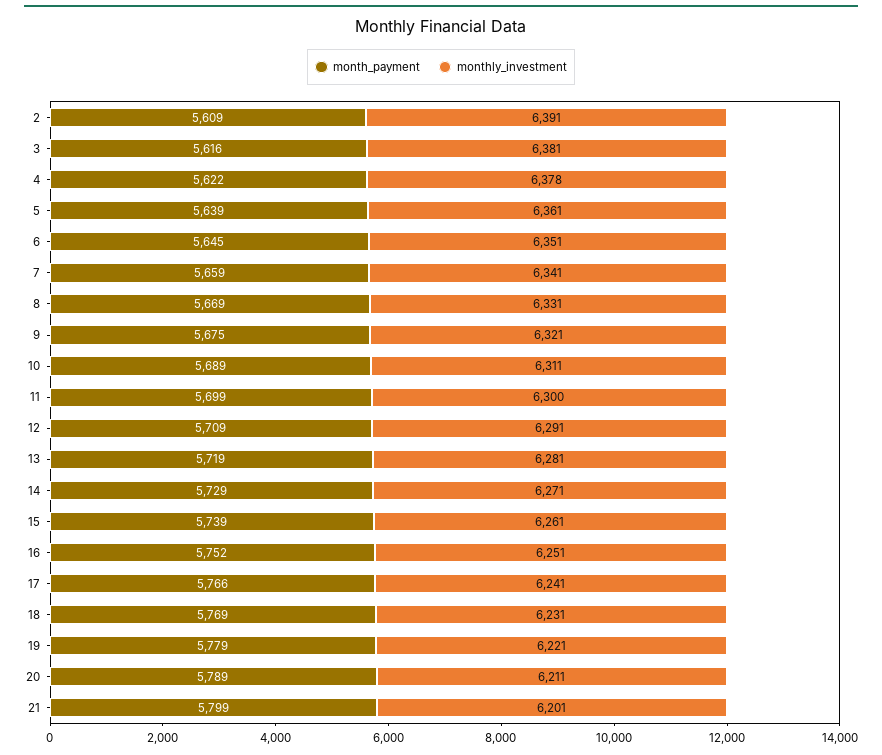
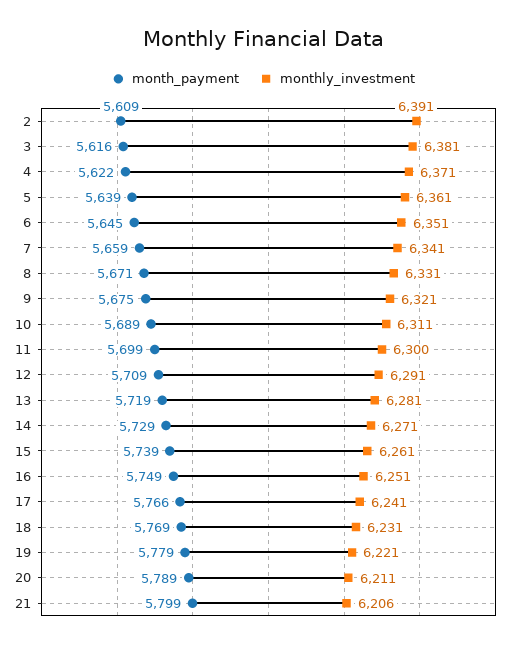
  {
    "month_payment": {
      "2": 5609,
      "3": 5616,
      "4": 5622,
      "5": 5639,
      "6": 5645,
      "7": 5659,
-     "8": 5669,
+     "8": 5671,
      "9": 5675,
      "10": 5689,
      "11": 5699,
      "12": 5709,
      "13": 5719,
      "14": 5729,
      "15": 5739,
-     "16": 5752,
+     "16": 5749,
      "17": 5766,
      "18": 5769,
      "19": 5779,
      "20": 5789,
      "21": 5799
    },
    "monthly_investment": {
      "2": 6391,
      "3": 6381,
-     "4": 6378,
+     "4": 6371,
      "5": 6361,
      "6": 6351,
      "7": 6341,
      "8": 6331,
      "9": 6321,
      "10": 6311,
      "11": 6300,
      "12": 6291,
      "13": 6281,
      "14": 6271,
      "15": 6261,
      "16": 6251,
      "17": 6241,
      "18": 6231,
      "19": 6221,
      "20": 6211,
-     "21": 6201
+     "21": 6206
    }
  }

